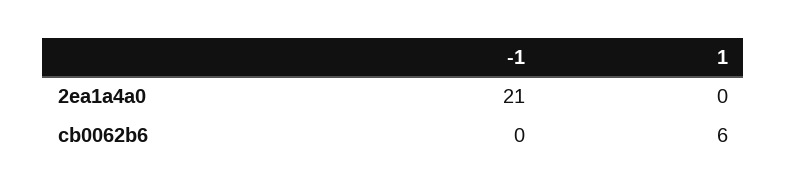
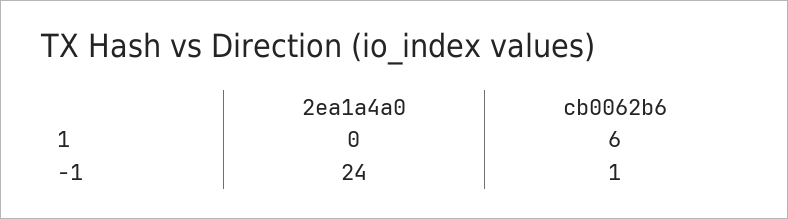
  {
    "-1": {
-     "2ea1a4a0": 21,
+     "2ea1a4a0": 24,
-     "cb0062b6": 0
+     "cb0062b6": 1
    },
    "1": {
      "2ea1a4a0": 0,
      "cb0062b6": 6
    }
  }

